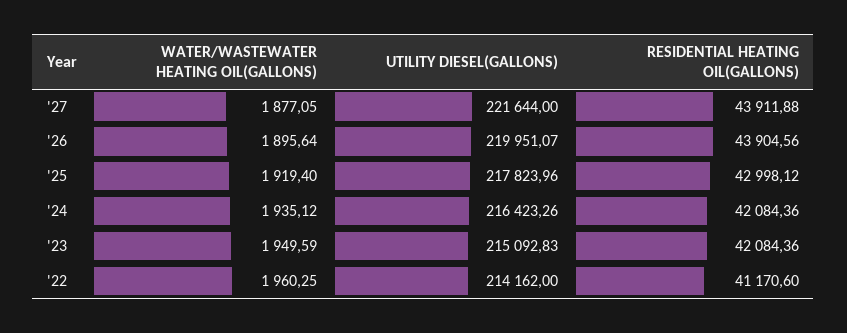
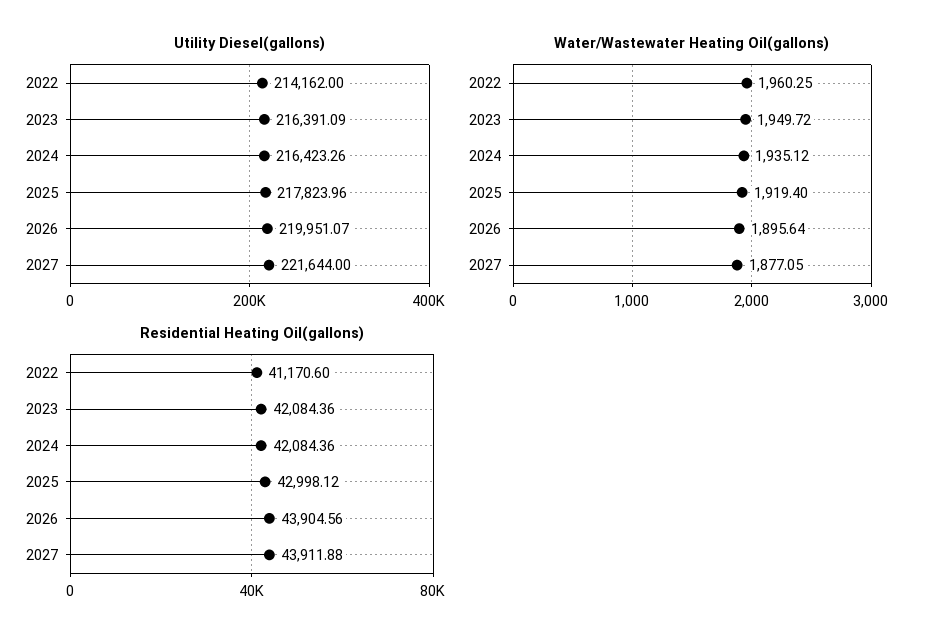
  {
    "WATER/WASTEWATER HEATING OIL(GALLONS)": {
      "'27": 1877.05,
      "'26": 1895.64,
      "'25": 1919.4,
      "'24": 1935.12,
-     "'23": 1949.59,
+     "'23": 1949.72,
      "'22": 1960.25
    },
    "UTILITY DIESEL(GALLONS)": {
      "'27": 221644,
      "'26": 219951.07,
      "'25": 217823.96,
      "'24": 216423.26,
-     "'23": 215092.83,
+     "'23": 216391.09,
      "'22": 214162
    },
    "RESIDENTIAL HEATING OIL(GALLONS)": {
      "'27": 43911.88,
      "'26": 43904.56,
      "'25": 42998.12,
      "'24": 42084.36,
      "'23": 42084.36,
      "'22": 41170.6
    }
  }

